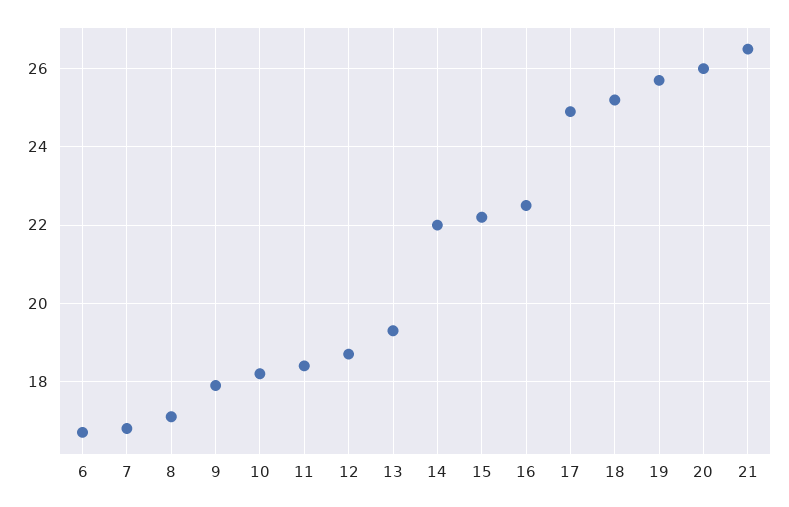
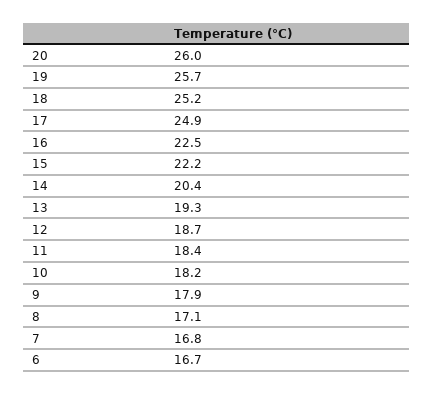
  {
    "6": 16.7,
    "7": 16.8,
    "8": 17.1,
    "9": 17.9,
    "10": 18.2,
    "11": 18.4,
    "12": 18.7,
    "13": 19.3,
-   "14": 22,
+   "14": 20.4,
    "15": 22.2,
    "16": 22.5,
    "17": 24.9,
    "18": 25.2,
    "19": 25.7,
-   "20": 26,
+   "20": 26
-   "21": 26.5
  }

